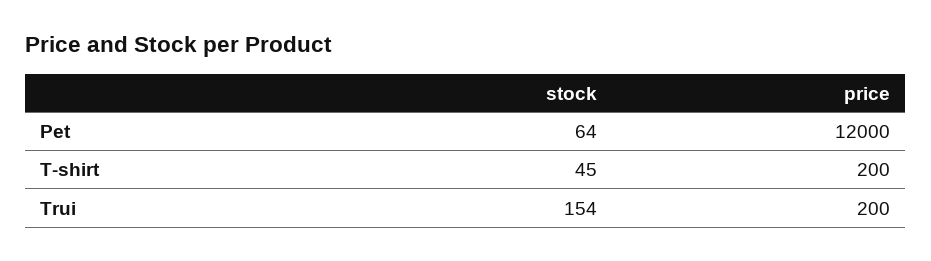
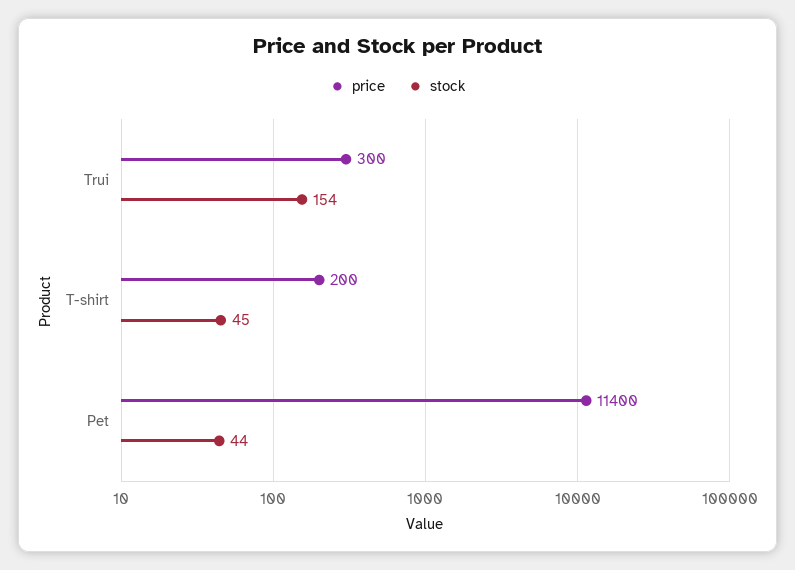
  {
    "stock": {
-     "Pet": 64,
+     "Pet": 44,
      "T-shirt": 45,
      "Trui": 154
    },
    "price": {
-     "Pet": 12000,
+     "Pet": 11400,
      "T-shirt": 200,
-     "Trui": 200
+     "Trui": 300
    }
  }

